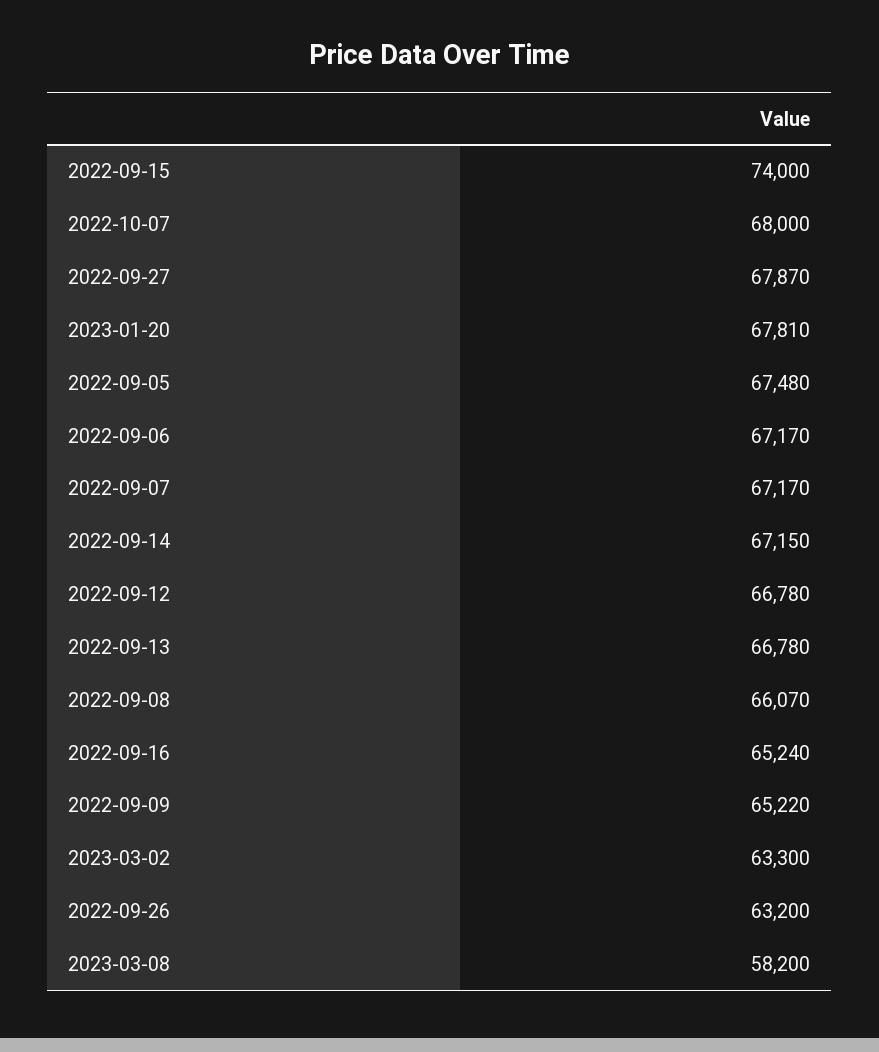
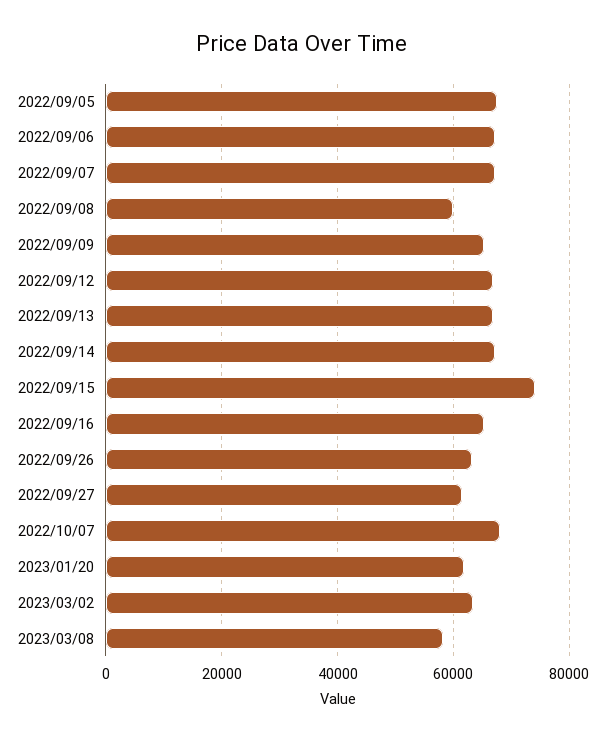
  {
    "2022-09-15": 74000,
    "2022-10-07": 68000,
-   "2022-09-27": 67870,
+   "2022-09-27": 62000,
-   "2023-01-20": 67810,
+   "2023-01-20": 62000,
    "2022-09-05": 67480,
    "2022-09-06": 67170,
    "2022-09-07": 67170,
    "2022-09-14": 67150,
    "2022-09-12": 66780,
    "2022-09-13": 66780,
-   "2022-09-08": 66070,
+   "2022-09-08": 60000,
    "2022-09-16": 65240,
    "2022-09-09": 65220,
    "2023-03-02": 63300,
    "2022-09-26": 63200,
    "2023-03-08": 58200
  }

